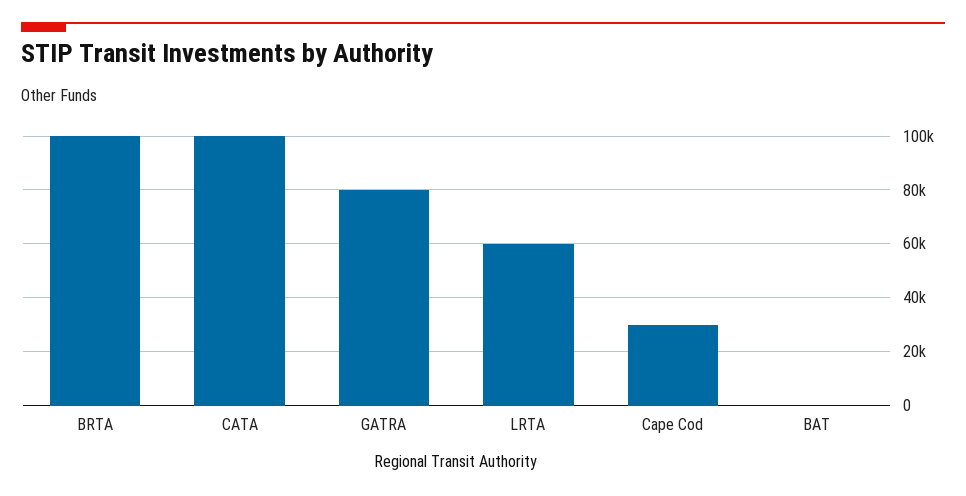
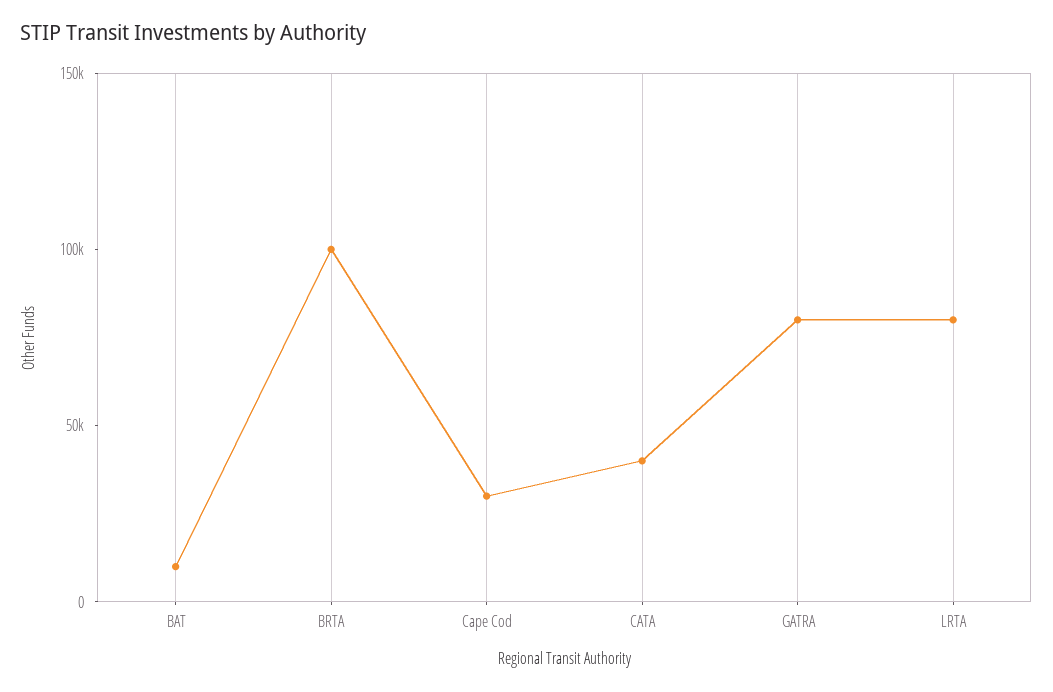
  {
    "BRTA": 100000,
-   "CATA": 100000,
+   "CATA": 40000,
    "GATRA": 80000,
-   "LRTA": 60000,
+   "LRTA": 80000,
    "Cape Cod": 30000,
-   "BAT": 0
+   "BAT": 10000
  }

